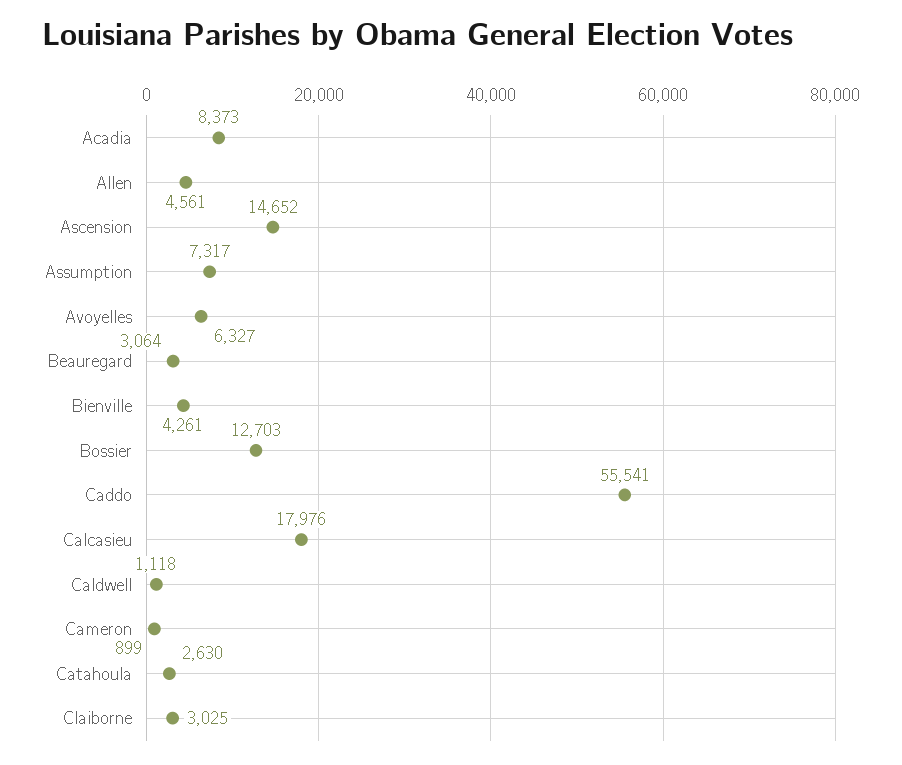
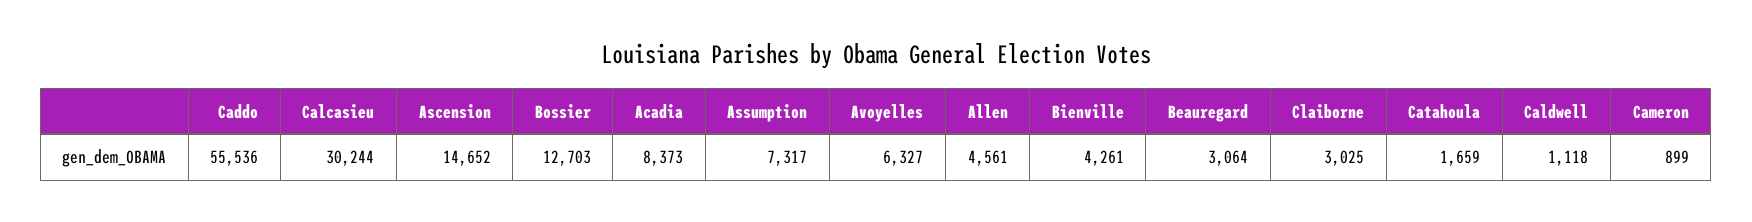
  {
    "Acadia": 8373,
    "Allen": 4561,
    "Ascension": 14652,
    "Assumption": 7317,
    "Avoyelles": 6327,
    "Beauregard": 3064,
    "Bienville": 4261,
    "Bossier": 12703,
-   "Caddo": 55541,
+   "Caddo": 55536,
-   "Calcasieu": 17976,
+   "Calcasieu": 30244,
    "Caldwell": 1118,
    "Cameron": 899,
-   "Catahoula": 2630,
+   "Catahoula": 1659,
    "Claiborne": 3025
  }

